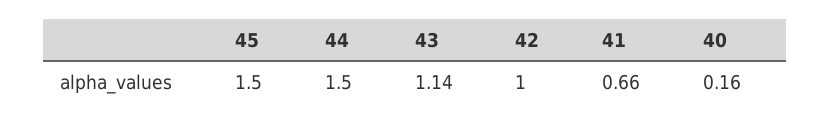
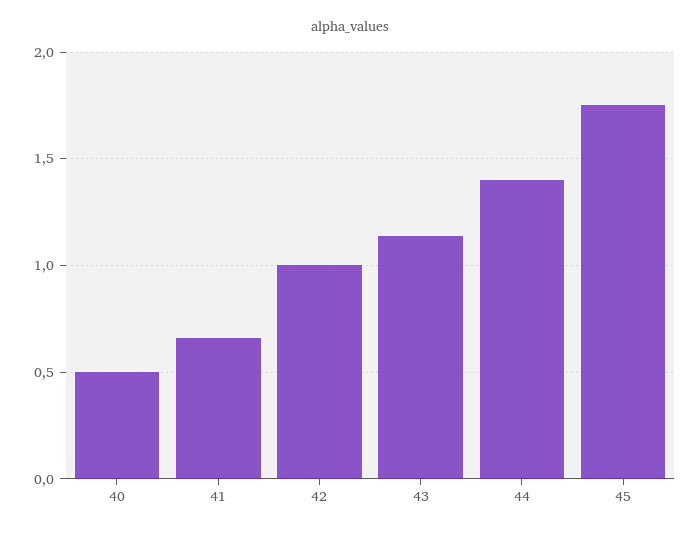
  {
-   "45": 1.5,
+   "45": 1.75,
-   "44": 1.5,
+   "44": 1.4,
    "43": 1.14,
    "42": 1,
    "41": 0.66,
-   "40": 0.16
+   "40": 0.5
  }

